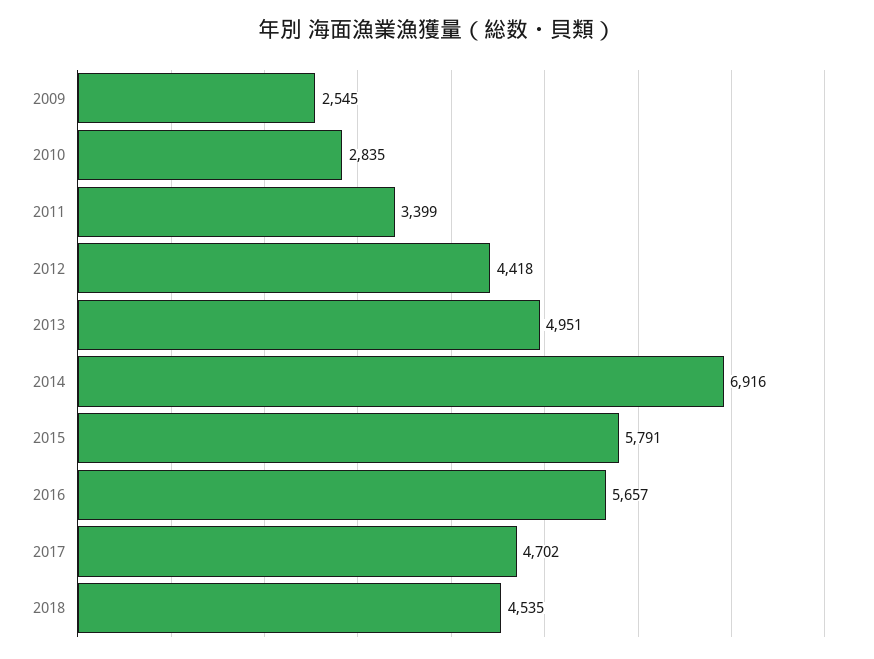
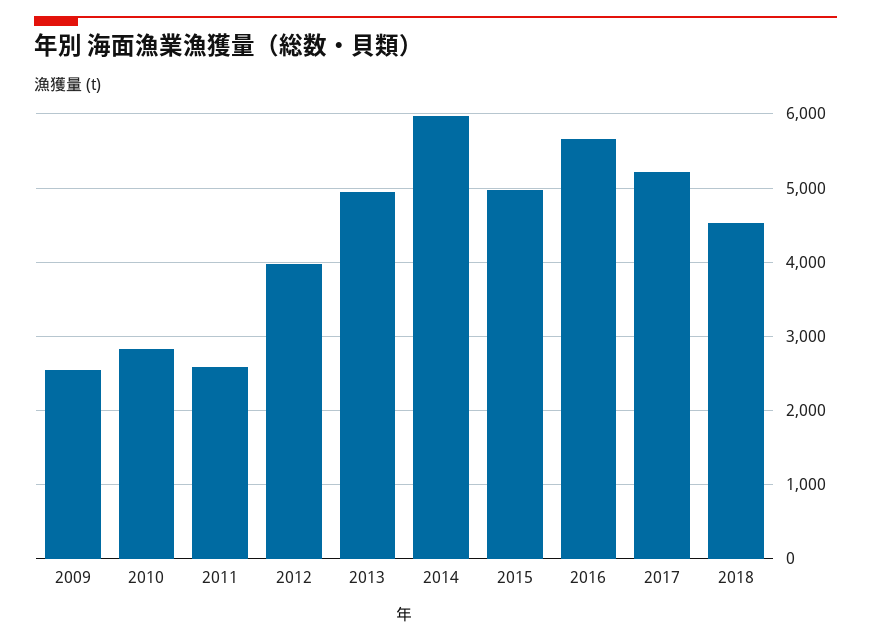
  {
    "2009": 2545,
    "2010": 2835,
-   "2011": 3399,
+   "2011": 2600,
-   "2012": 4418,
+   "2012": 4000,
    "2013": 4951,
-   "2014": 6916,
+   "2014": 6000,
-   "2015": 5791,
+   "2015": 5000,
    "2016": 5657,
-   "2017": 4702,
+   "2017": 5200,
    "2018": 4535
  }

